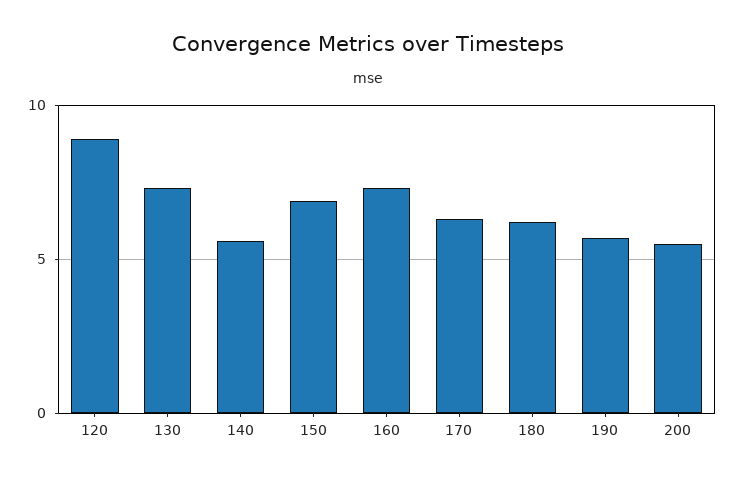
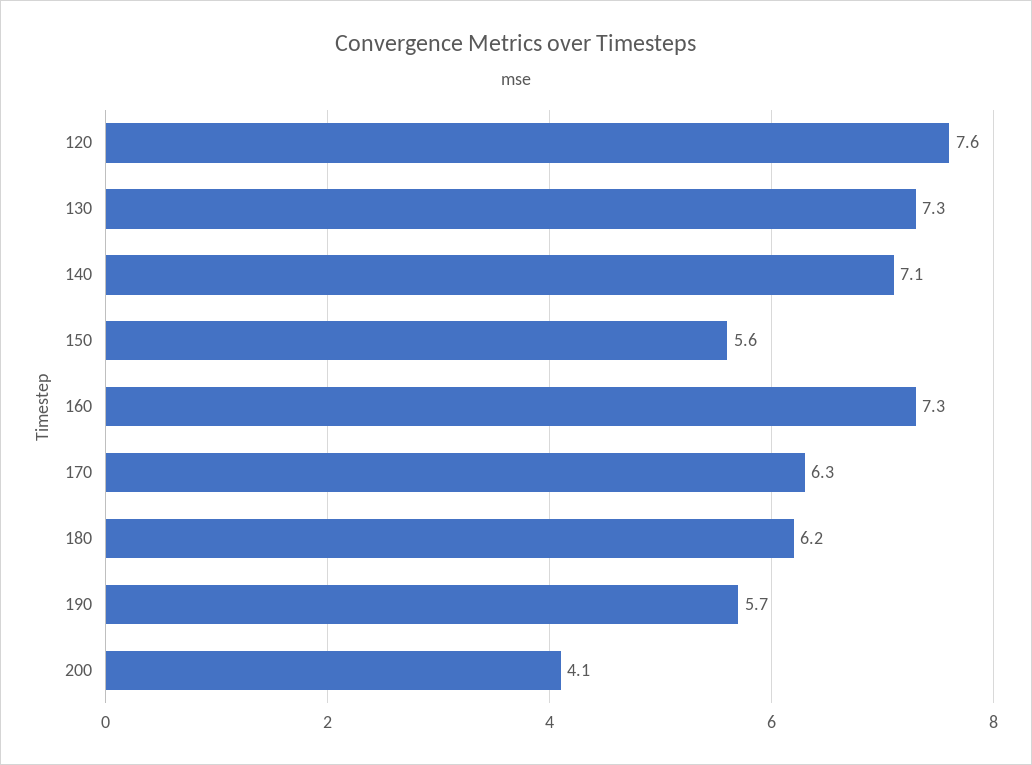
  {
-   "120": 9,
+   "120": 7.6,
    "130": 7.3,
-   "140": 5.5,
+   "140": 7.1,
-   "150": 7,
+   "150": 5.6,
    "160": 7.3,
    "170": 6.3,
    "180": 6.2,
    "190": 5.7,
-   "200": 5.5
+   "200": 4.1
  }

